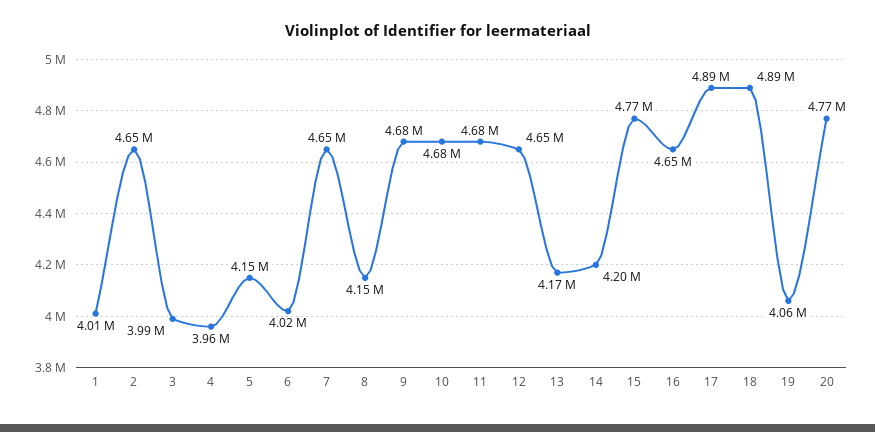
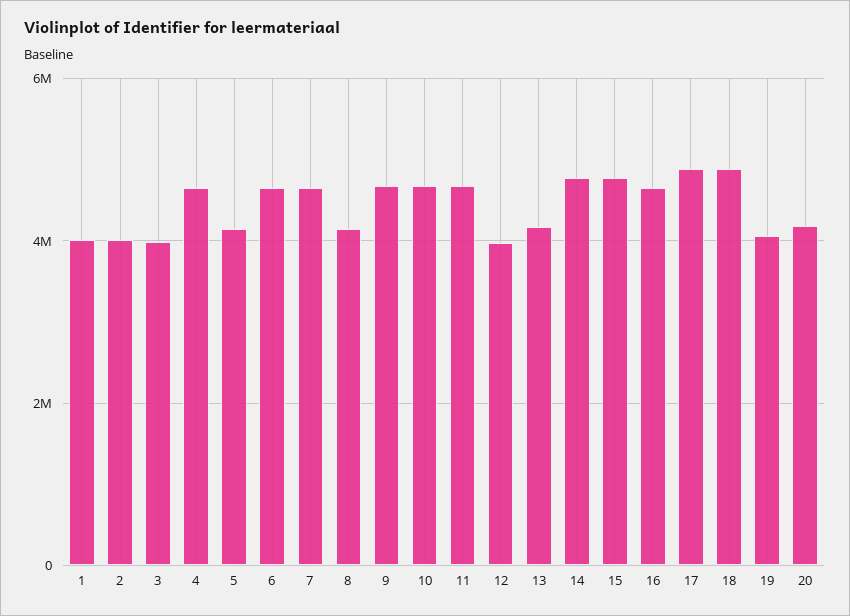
  {
    "1": 4010000,
-   "2": 4650000,
+   "2": 4000000,
    "3": 3990000,
-   "4": 3960000,
+   "4": 4600000,
    "5": 4150000,
-   "6": 4020000,
+   "6": 4600000,
    "7": 4650000,
    "8": 4150000,
    "9": 4680000,
    "10": 4680000,
    "11": 4680000,
-   "12": 4650000,
+   "12": 4000000,
    "13": 4170000,
-   "14": 4200000,
+   "14": 4800000,
    "15": 4770000,
    "16": 4650000,
    "17": 4890000,
    "18": 4890000,
    "19": 4060000,
-   "20": 4770000
+   "20": 4200000
  }

